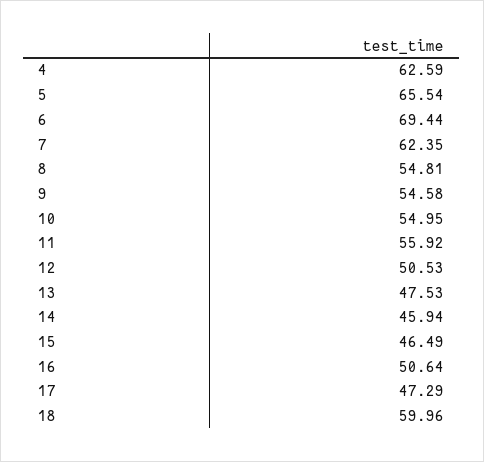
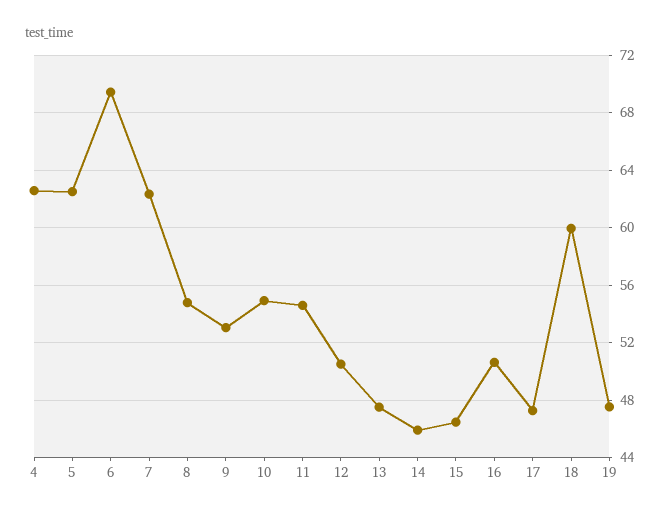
  {
    "4": 62.59,
-   "5": 65.54,
+   "5": 62.5,
    "6": 69.44,
    "7": 62.35,
    "8": 54.81,
-   "9": 54.58,
+   "9": 53,
    "10": 54.95,
-   "11": 55.92,
+   "11": 54.5,
    "12": 50.53,
    "13": 47.53,
    "14": 45.94,
    "15": 46.49,
    "16": 50.64,
    "17": 47.29,
-   "18": 59.96
+   "18": 59.96,
+   "19": 47.5
  }

